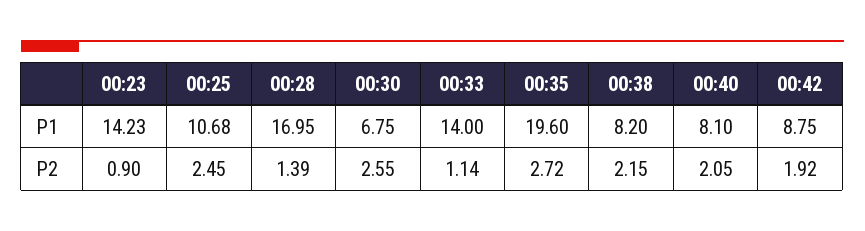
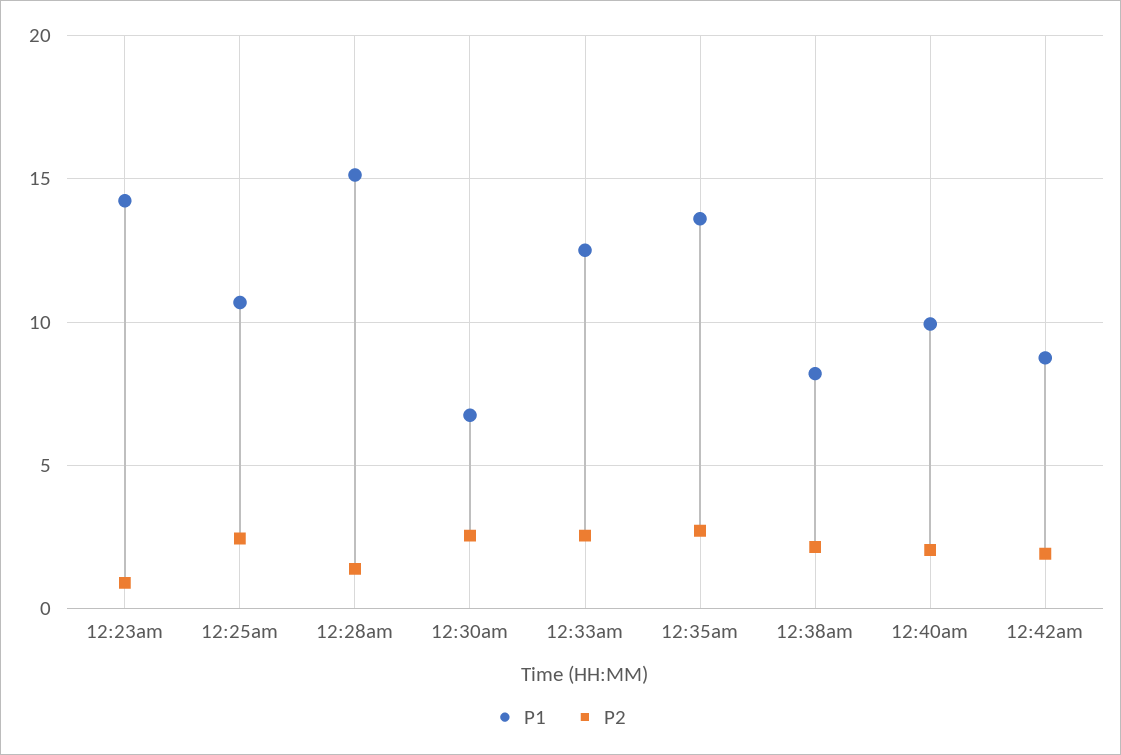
  {
    "P1": {
      "00:23": 14.23,
      "00:25": 10.68,
-     "00:28": 16.95,
+     "00:28": 15,
      "00:30": 6.75,
-     "00:33": 14,
+     "00:33": 12.5,
-     "00:35": 19.6,
+     "00:35": 13.5,
      "00:38": 8.2,
-     "00:40": 8.1,
+     "00:40": 10,
      "00:42": 8.75
    },
    "P2": {
      "00:23": 0.9,
      "00:25": 2.45,
      "00:28": 1.39,
      "00:30": 2.55,
-     "00:33": 1.14,
+     "00:33": 2.5,
      "00:35": 2.72,
      "00:38": 2.15,
      "00:40": 2.05,
      "00:42": 1.92
    }
  }

